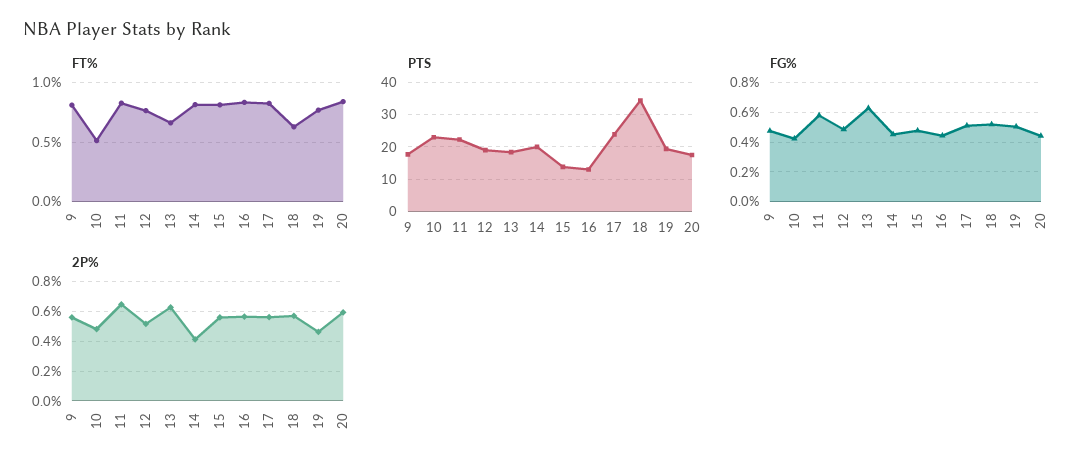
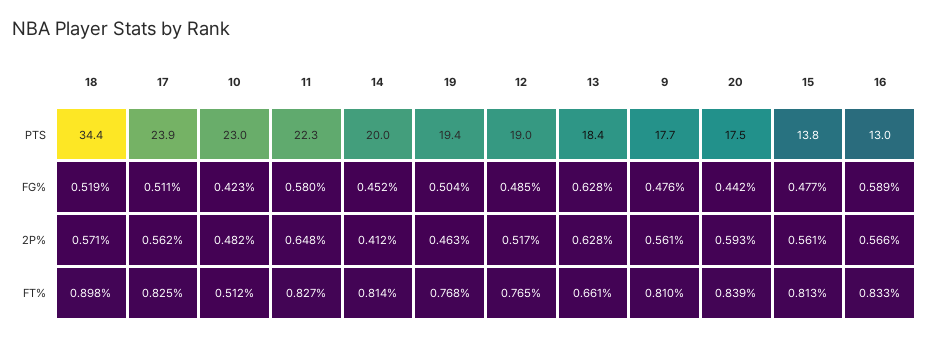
  {
    "FT%": {
      "9": 0.81,
      "10": 0.512,
      "11": 0.827,
      "12": 0.765,
      "13": 0.661,
      "14": 0.814,
      "15": 0.813,
      "16": 0.833,
      "17": 0.825,
-     "18": 0.6,
+     "18": 0.898,
      "19": 0.768,
      "20": 0.839
    },
    "PTS": {
      "9": 17.7,
      "10": 23,
      "11": 22.3,
      "12": 19,
      "13": 18.4,
      "14": 20,
      "15": 13.8,
      "16": 13,
      "17": 23.9,
      "18": 34.4,
      "19": 19.4,
      "20": 17.5
    },
    "FG%": {
      "9": 0.476,
      "10": 0.423,
      "11": 0.58,
      "12": 0.485,
      "13": 0.628,
      "14": 0.452,
      "15": 0.477,
-     "16": 0.45,
+     "16": 0.589,
      "17": 0.511,
      "18": 0.519,
      "19": 0.504,
      "20": 0.442
    },
    "2P%": {
      "9": 0.561,
      "10": 0.482,
      "11": 0.648,
      "12": 0.517,
      "13": 0.628,
      "14": 0.412,
      "15": 0.561,
      "16": 0.566,
      "17": 0.562,
      "18": 0.571,
      "19": 0.463,
      "20": 0.593
    }
  }

